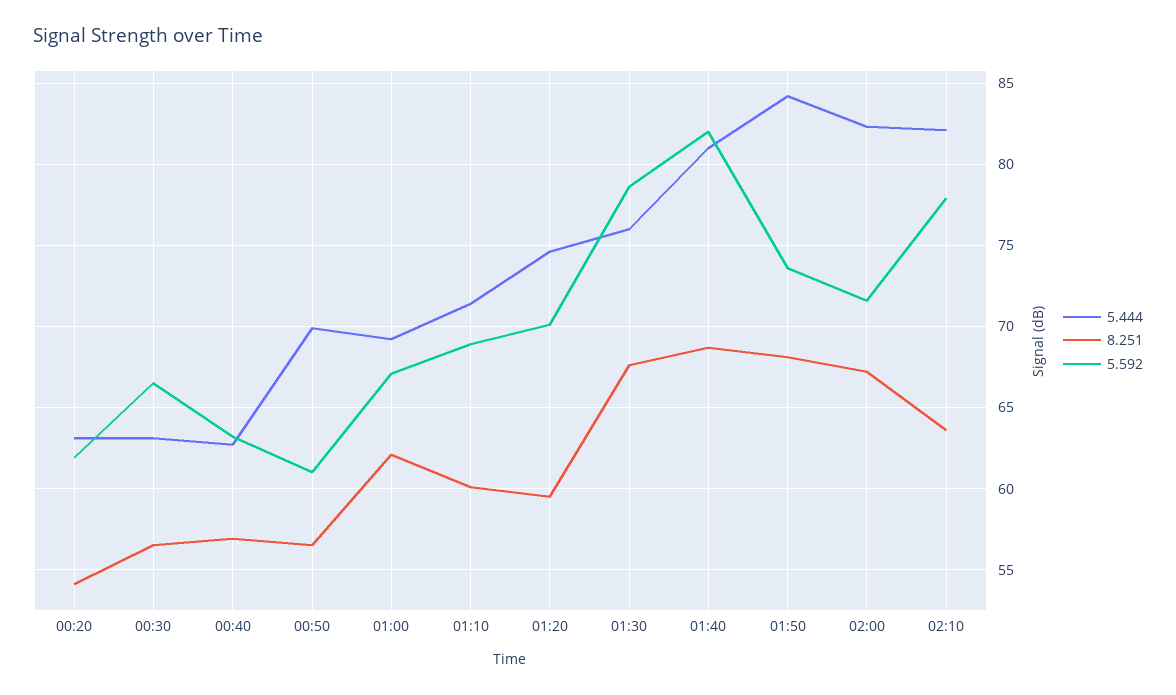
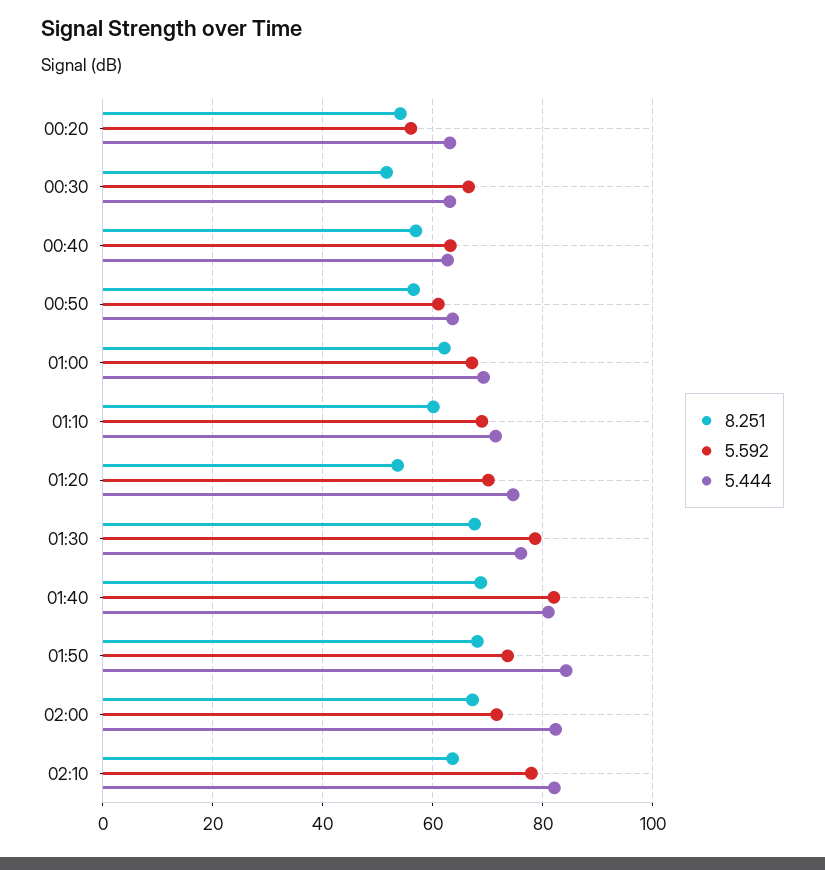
  {
    "5.444": {
      "00:20": 63,
      "00:30": 63,
      "00:40": 62.5,
-     "00:50": 70,
+     "00:50": 64,
      "01:00": 69,
      "01:10": 71.5,
      "01:20": 74.5,
      "01:30": 76,
      "01:40": 81,
      "01:50": 84,
      "02:00": 82.5,
      "02:10": 82
    },
    "8.251": {
      "00:20": 54,
-     "00:30": 56.5,
+     "00:30": 52,
      "00:40": 57,
      "00:50": 56.5,
      "01:00": 62,
      "01:10": 60,
-     "01:20": 59.5,
+     "01:20": 54,
      "01:30": 67.5,
      "01:40": 68.5,
      "01:50": 68,
      "02:00": 67,
      "02:10": 63.5
    },
    "5.592": {
-     "00:20": 62,
+     "00:20": 56,
      "00:30": 66.5,
      "00:40": 63,
      "00:50": 61,
      "01:00": 67,
      "01:10": 69,
      "01:20": 70,
      "01:30": 78.5,
      "01:40": 82,
      "01:50": 73.5,
      "02:00": 71.5,
      "02:10": 78
    }
  }

